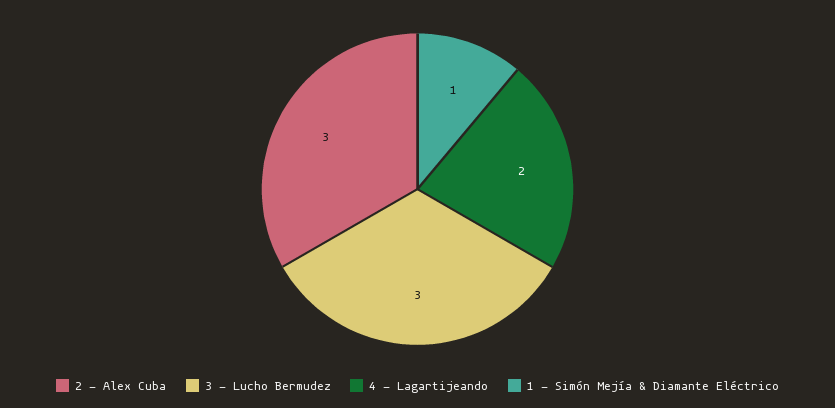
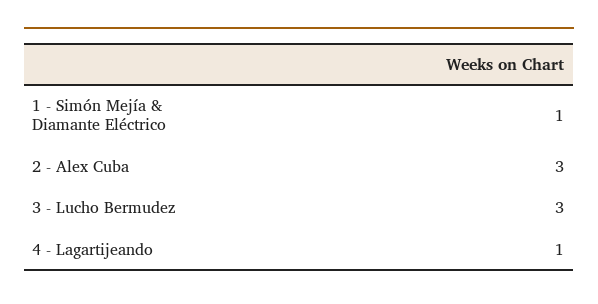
  {
    "2 - Alex Cuba": 3,
    "3 - Lucho Bermudez": 3,
-   "4 - Lagartijeando": 2,
+   "4 - Lagartijeando": 1,
    "1 - Simón Mejía & Diamante Eléctrico": 1
  }

